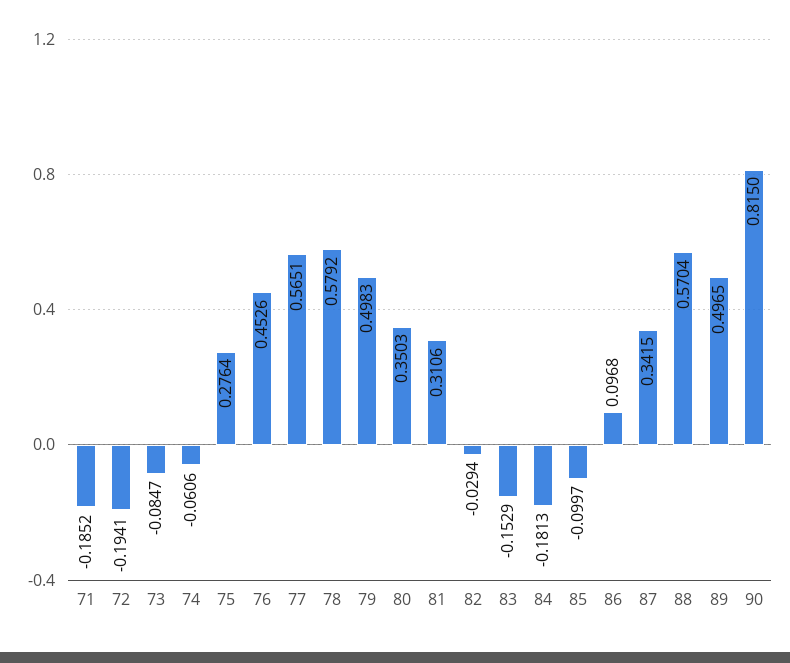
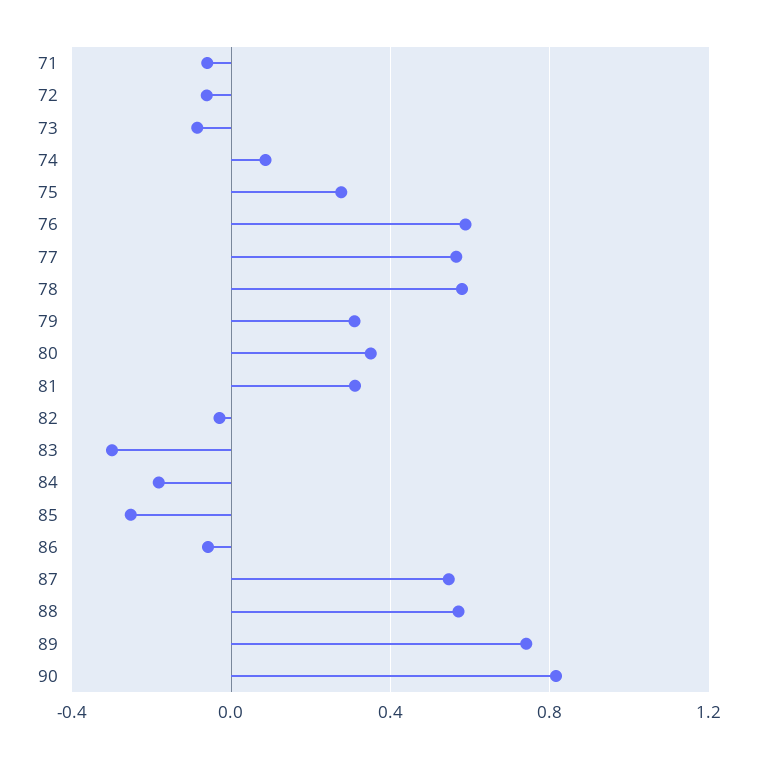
  {
-   "71": -0.1852,
+   "71": -0.05,
-   "72": -0.1941,
+   "72": -0.05,
    "73": -0.0847,
-   "74": -0.0606,
+   "74": 0.1,
    "75": 0.2764,
-   "76": 0.4526,
+   "76": 0.6,
    "77": 0.5651,
    "78": 0.5792,
-   "79": 0.4983,
+   "79": 0.3,
    "80": 0.3503,
    "81": 0.3106,
    "82": -0.0294,
-   "83": -0.1529,
+   "83": -0.3,
    "84": -0.1813,
-   "85": -0.0997,
+   "85": -0.25,
-   "86": 0.0968,
+   "86": -0.05,
-   "87": 0.3415,
+   "87": 0.55,
    "88": 0.5704,
-   "89": 0.4965,
+   "89": 0.75,
    "90": 0.815
  }

